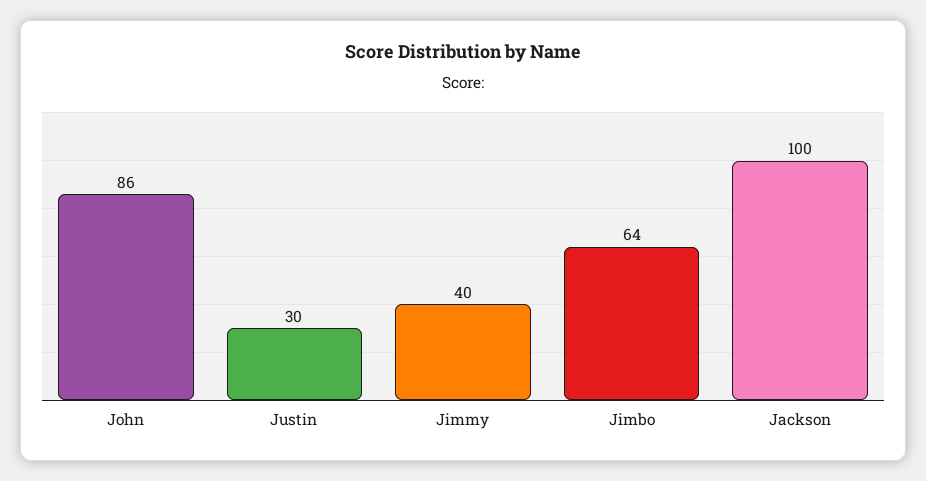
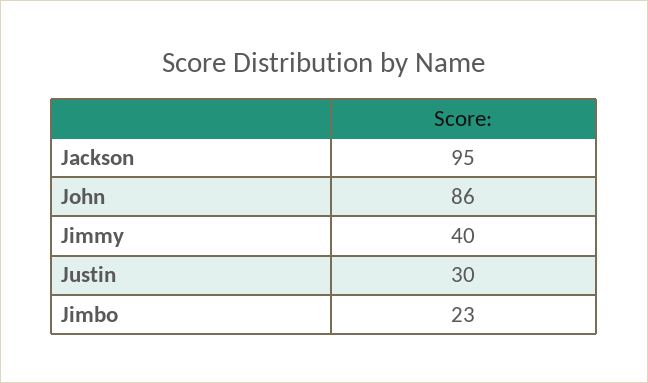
  {
    "John": 86,
    "Justin": 30,
    "Jimmy": 40,
-   "Jimbo": 64,
+   "Jimbo": 23,
-   "Jackson": 100
+   "Jackson": 95
  }

